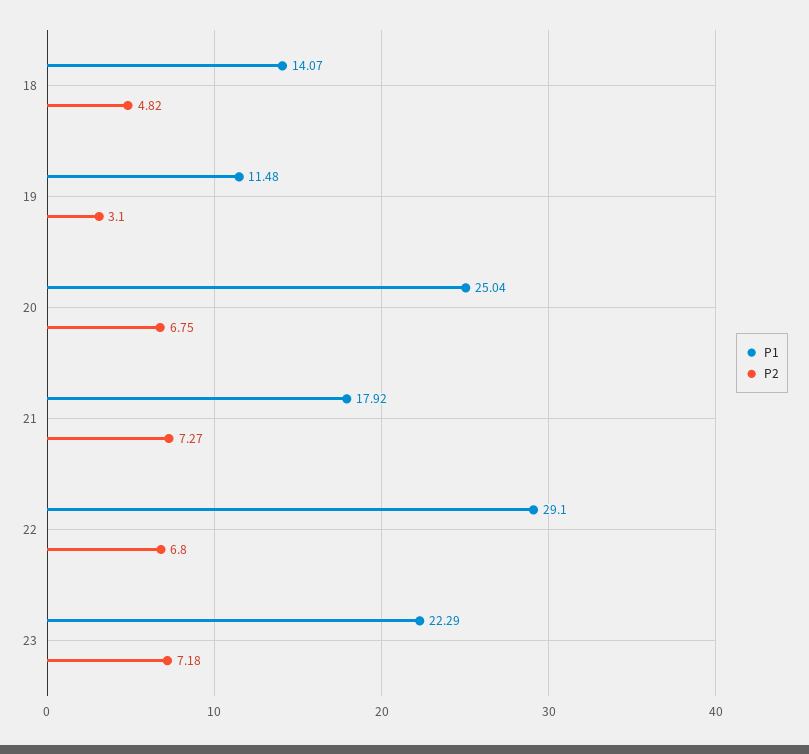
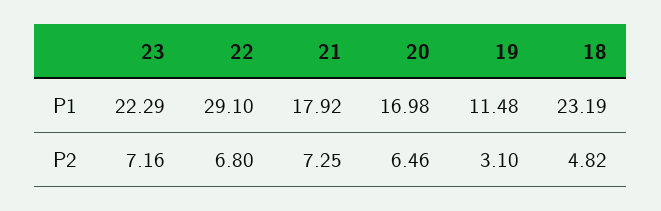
  {
    "P1": {
-     "18": 14.07,
+     "18": 23.19,
      "19": 11.48,
-     "20": 25.04,
+     "20": 16.98,
      "21": 17.92,
      "22": 29.1,
      "23": 22.29
    },
    "P2": {
      "18": 4.82,
      "19": 3.1,
-     "20": 6.75,
+     "20": 6.46,
-     "21": 7.27,
+     "21": 7.25,
      "22": 6.8,
-     "23": 7.18
+     "23": 7.16
    }
  }

